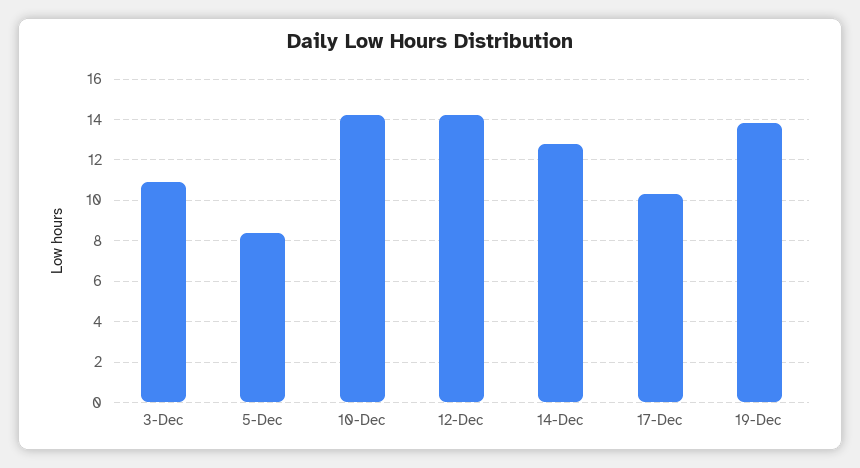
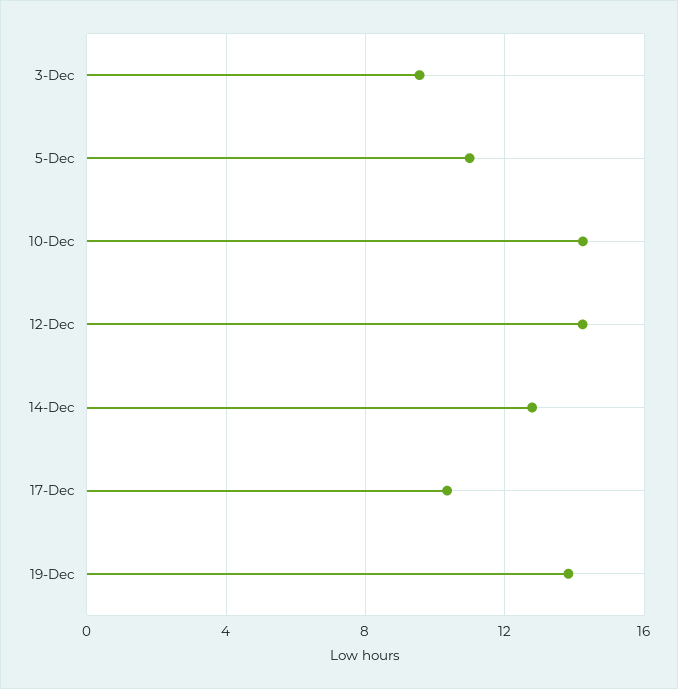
  {
-   "3-Dec": 11,
+   "3-Dec": 9.5,
-   "5-Dec": 8.5,
+   "5-Dec": 11,
    "10-Dec": 14,
    "12-Dec": 14,
    "14-Dec": 13,
    "17-Dec": 10.5,
    "19-Dec": 14
  }

